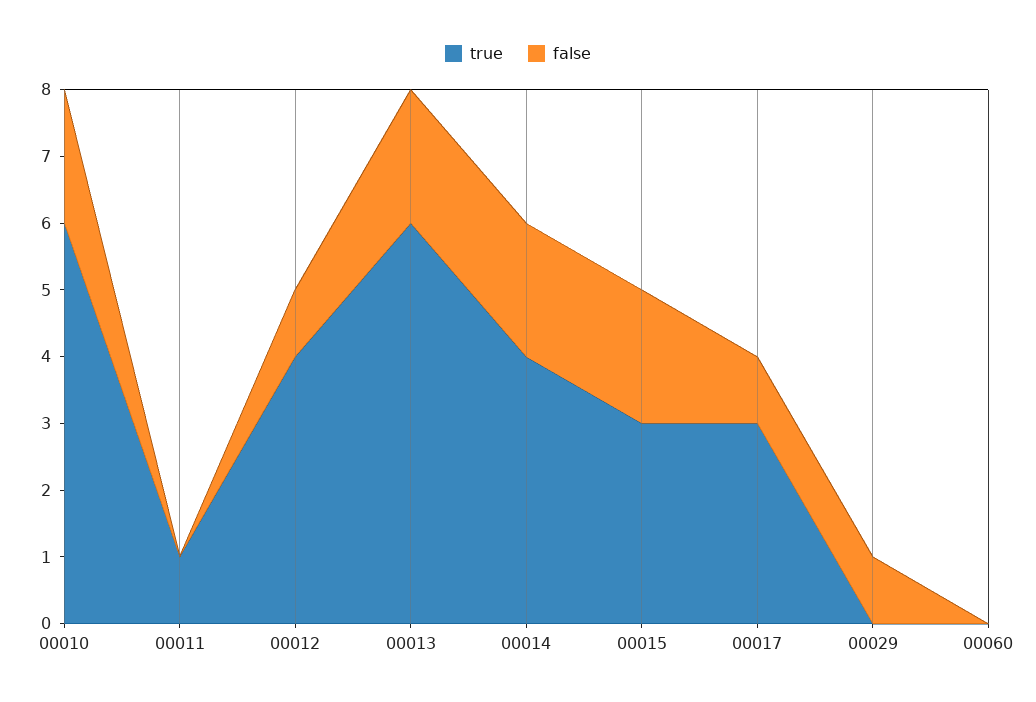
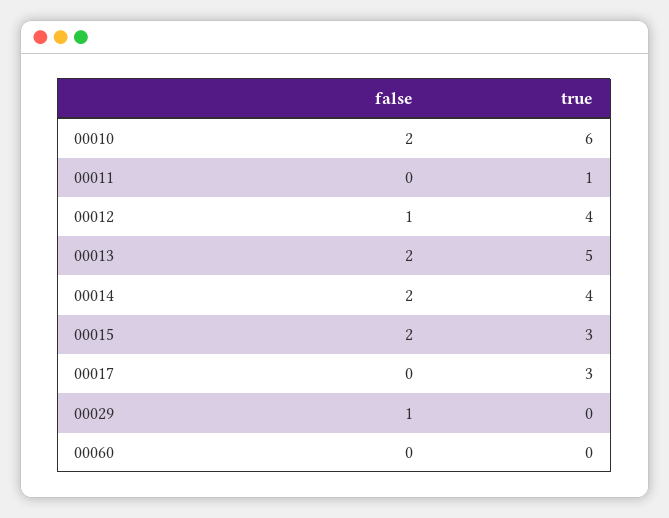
  {
    "true": {
      "00010": 6,
      "00011": 1,
      "00012": 4,
-     "00013": 6,
+     "00013": 5,
      "00014": 4,
      "00015": 3,
      "00017": 3,
      "00029": 0,
      "00060": 0
    },
    "false": {
      "00010": 2,
      "00011": 0,
      "00012": 1,
      "00013": 2,
      "00014": 2,
      "00015": 2,
-     "00017": 1,
+     "00017": 0,
      "00029": 1,
      "00060": 0
    }
  }

